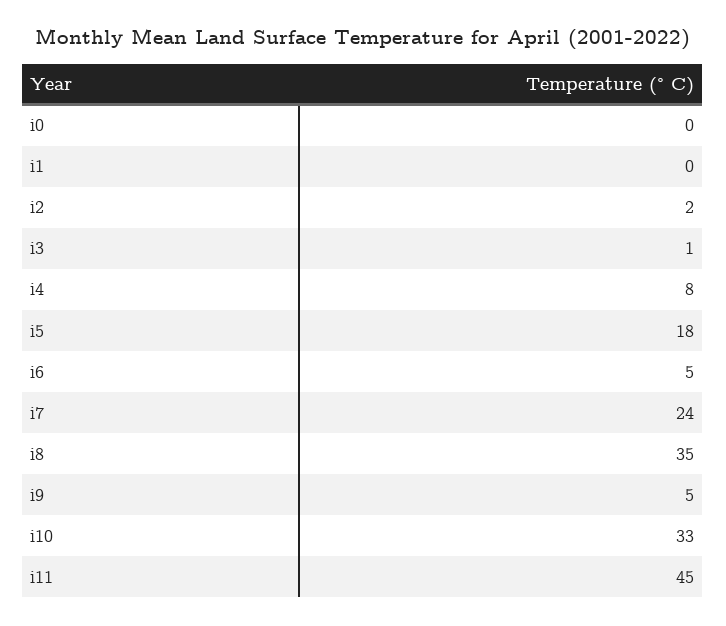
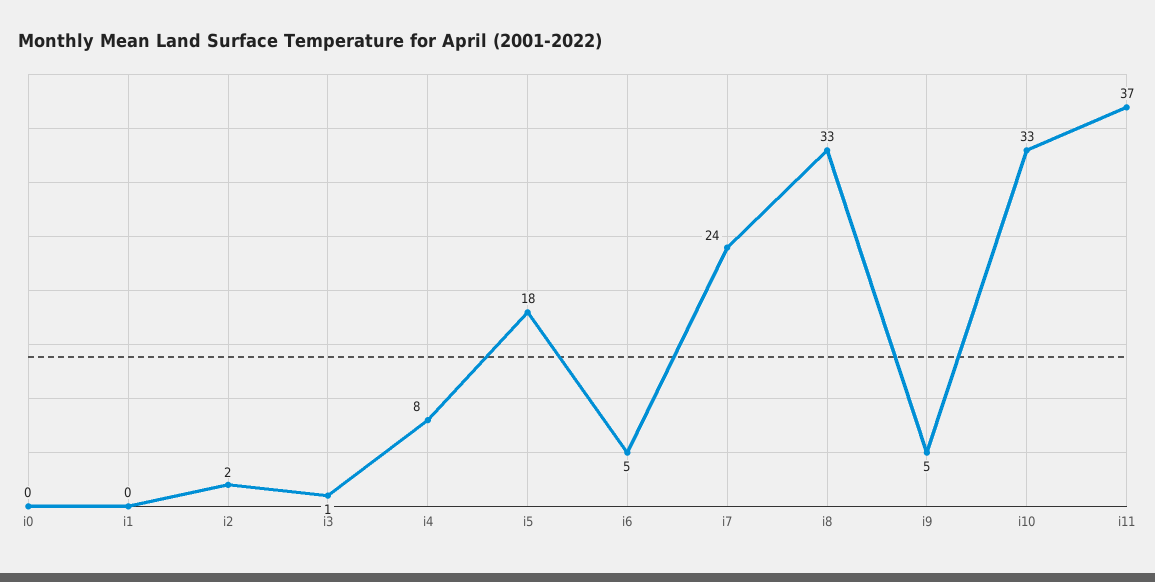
  {
    "i0": 0,
    "i1": 0,
    "i2": 2,
    "i3": 1,
    "i4": 8,
    "i5": 18,
    "i6": 5,
    "i7": 24,
-   "i8": 35,
+   "i8": 33,
    "i9": 5,
    "i10": 33,
-   "i11": 45
+   "i11": 37
  }

